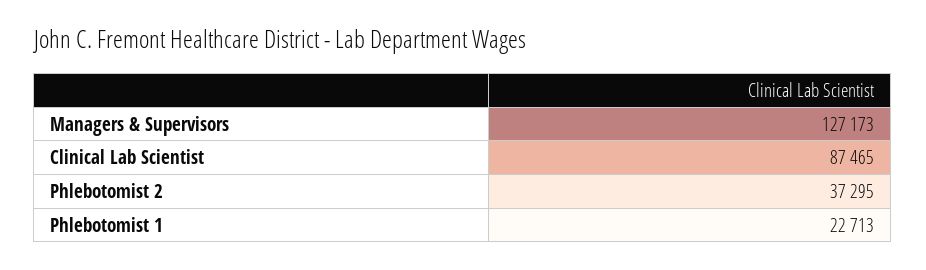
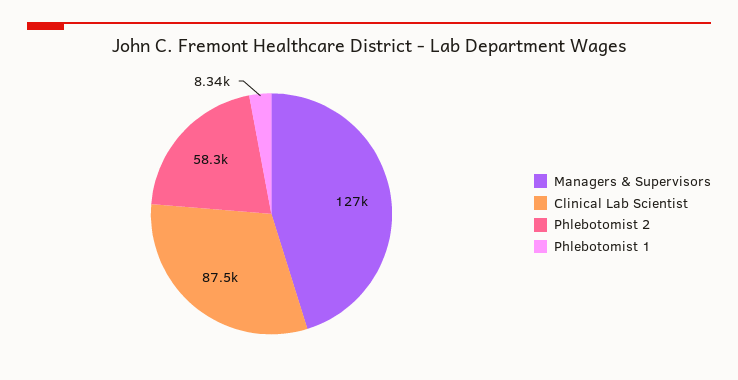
  {
    "Managers & Supervisors": 127173,
    "Clinical Lab Scientist": 87465,
-   "Phlebotomist 2": 37295,
+   "Phlebotomist 2": 58300,
-   "Phlebotomist 1": 22713
+   "Phlebotomist 1": 8340
  }

